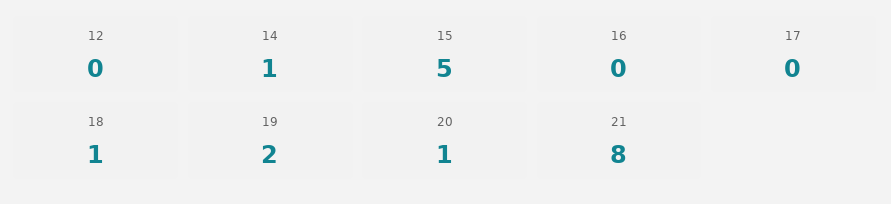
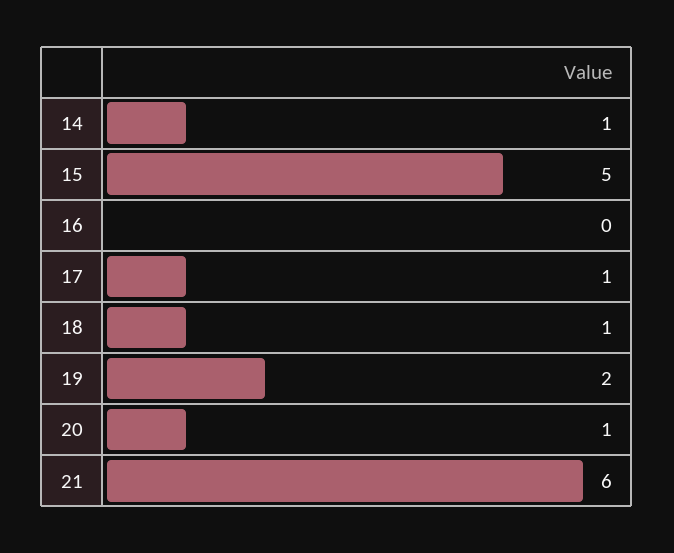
  {
-   "12": 0,
    "14": 1,
    "15": 5,
    "16": 0,
-   "17": 0,
+   "17": 1,
    "18": 1,
    "19": 2,
    "20": 1,
-   "21": 8
+   "21": 6
  }

